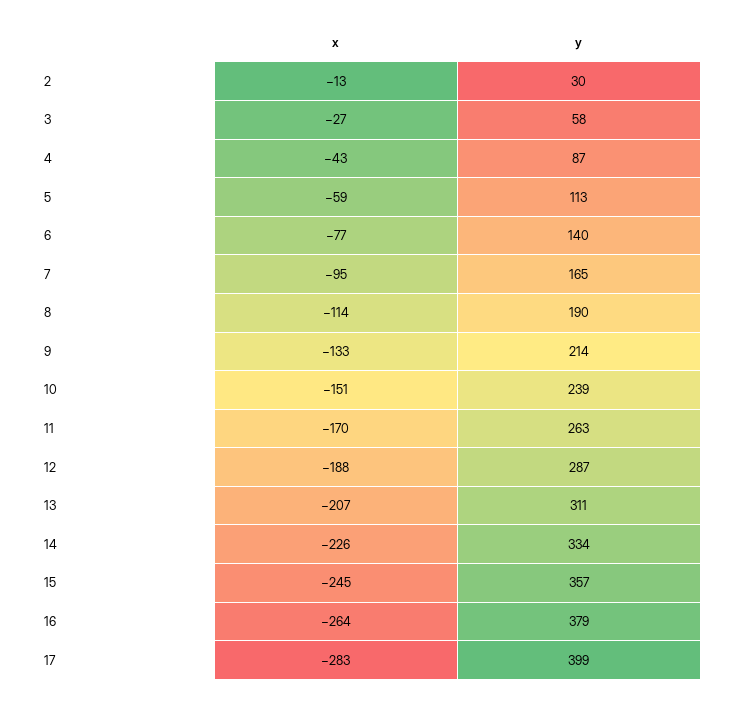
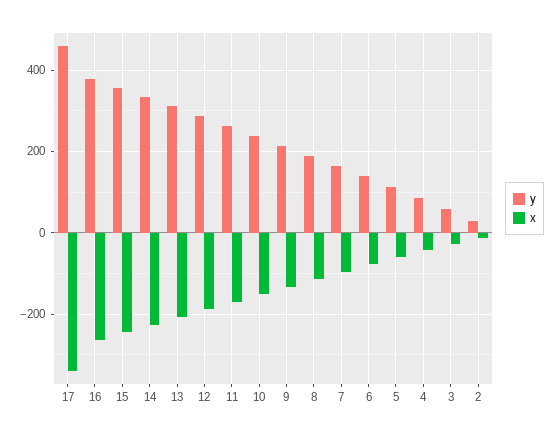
  {
    "x": {
      "2": -13,
      "3": -27,
      "4": -43,
      "5": -59,
      "6": -77,
      "7": -95,
      "8": -114,
      "9": -133,
      "10": -151,
      "11": -170,
      "12": -188,
      "13": -207,
      "14": -226,
      "15": -245,
      "16": -264,
-     "17": -283
+     "17": -340
    },
    "y": {
      "2": 30,
      "3": 58,
      "4": 87,
      "5": 113,
      "6": 140,
      "7": 165,
      "8": 190,
      "9": 214,
      "10": 239,
      "11": 263,
      "12": 287,
      "13": 311,
      "14": 334,
      "15": 357,
      "16": 379,
-     "17": 399
+     "17": 460
    }
  }

